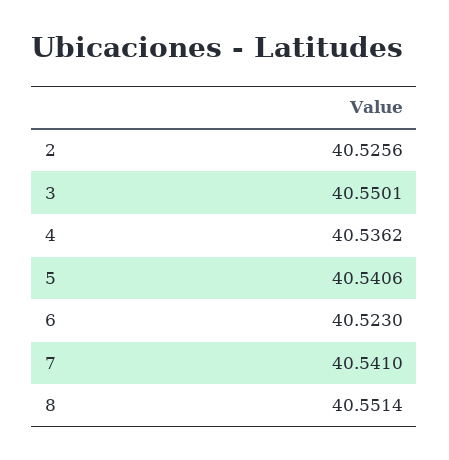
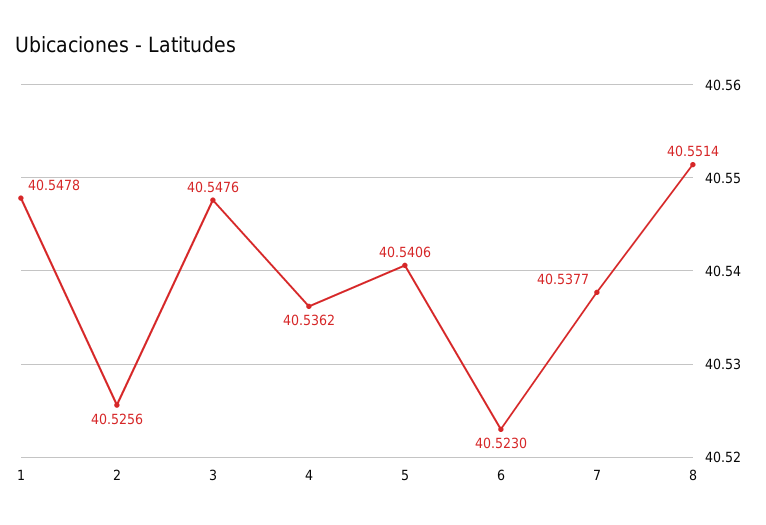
  {
    "2": 40.5256,
-   "3": 40.5501,
+   "3": 40.5476,
    "4": 40.5362,
    "5": 40.5406,
    "6": 40.523,
-   "7": 40.541,
+   "7": 40.5377,
-   "8": 40.5514
+   "8": 40.5514,
+   "1": 40.5478
  }

